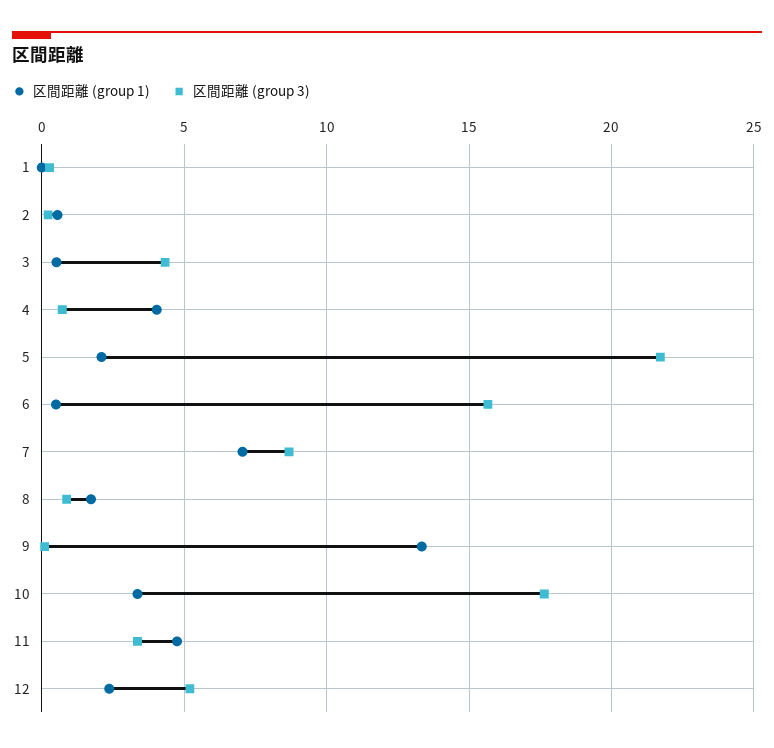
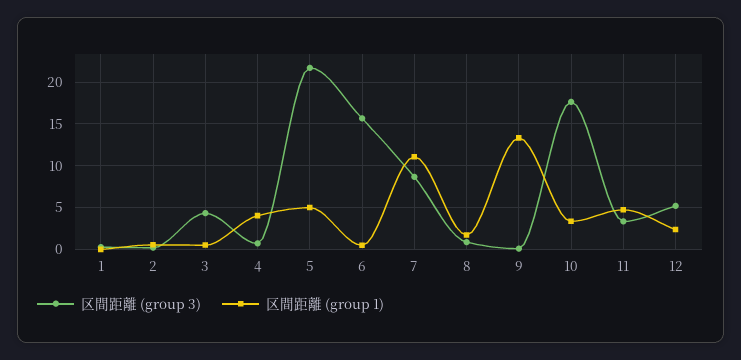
  {
    "区間距離 (group 1)": {
      "1": 0,
      "2": 0.5,
      "3": 0.5,
      "4": 4,
-     "5": 2,
+     "5": 5,
      "6": 0.5,
-     "7": 7,
+     "7": 11,
      "8": 1.5,
      "9": 13.5,
      "10": 3.5,
      "11": 5,
      "12": 2.5
    },
    "区間距離 (group 3)": {
      "1": 0.5,
      "2": 0,
      "3": 4.5,
      "4": 0.5,
      "5": 21.5,
      "6": 15.5,
      "7": 8.5,
      "8": 1,
      "9": 0,
      "10": 17.5,
      "11": 3.5,
      "12": 5
    }
  }

